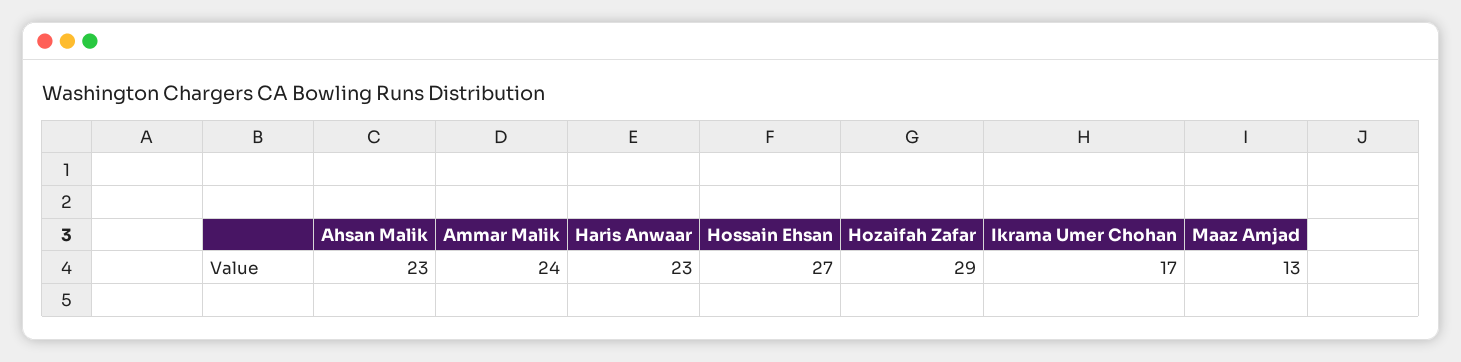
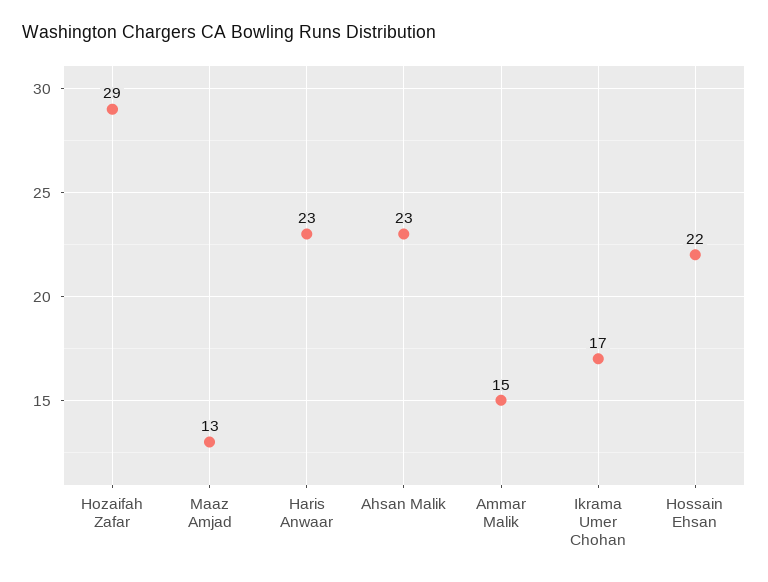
  {
    "Ahsan Malik": 23,
-   "Ammar Malik": 24,
+   "Ammar Malik": 15,
    "Haris Anwaar": 23,
-   "Hossain Ehsan": 27,
+   "Hossain Ehsan": 22,
    "Hozaifah Zafar": 29,
    "Ikrama Umer Chohan": 17,
    "Maaz Amjad": 13
  }

